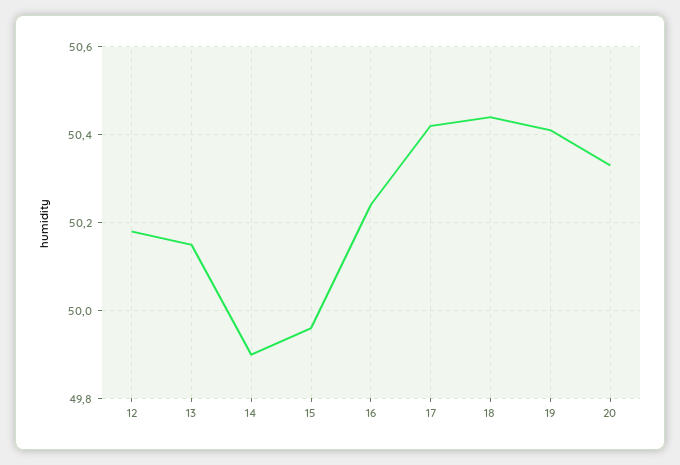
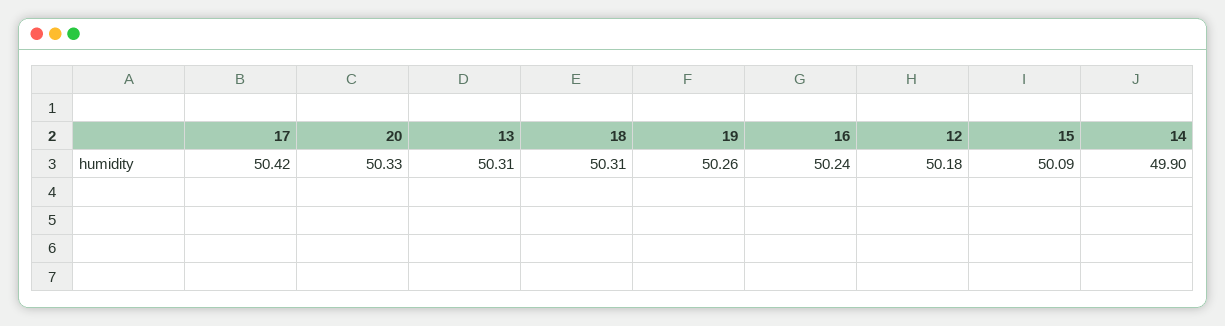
  {
    "12": 50.18,
-   "13": 50.15,
+   "13": 50.31,
    "14": 49.9,
-   "15": 49.95,
+   "15": 50.09,
    "16": 50.24,
    "17": 50.42,
-   "18": 50.45,
+   "18": 50.31,
-   "19": 50.4,
+   "19": 50.26,
    "20": 50.33
  }

